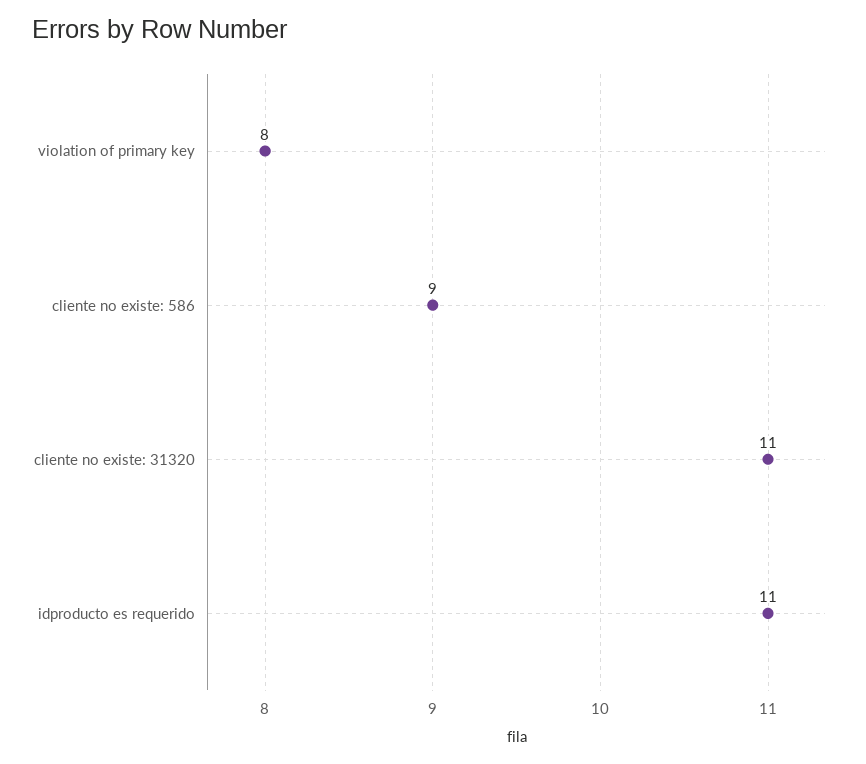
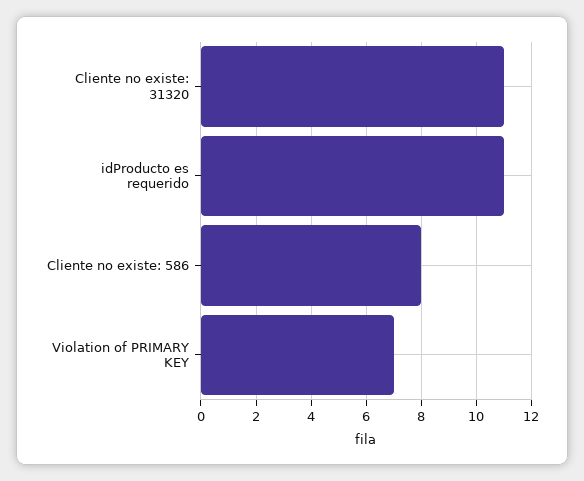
  {
-   "violation of primary key": 8,
+   "violation of primary key": 7,
-   "cliente no existe: 586": 9,
+   "cliente no existe: 586": 8,
    "cliente no existe: 31320": 11,
    "idproducto es requerido": 11
  }

